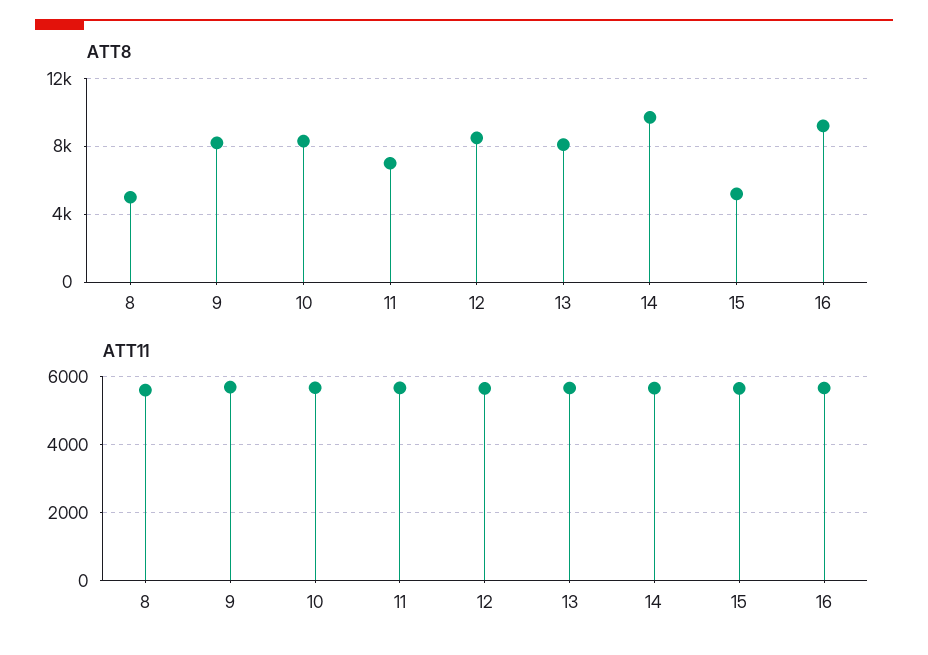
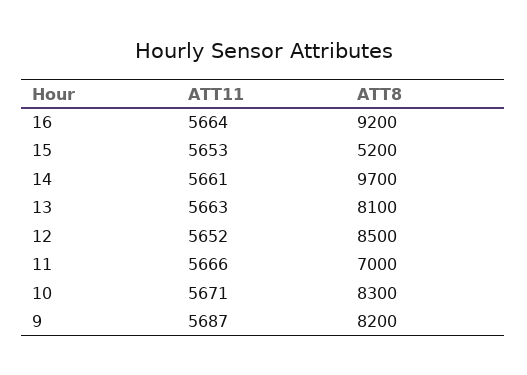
  {
    "ATT8": {
-     "8": 5000,
      "9": 8200,
      "10": 8300,
      "11": 7000,
      "12": 8500,
      "13": 8100,
      "14": 9700,
      "15": 5200,
      "16": 9200
    },
    "ATT11": {
-     "8": 5600,
      "9": 5687,
      "10": 5671,
      "11": 5666,
      "12": 5652,
      "13": 5663,
      "14": 5661,
      "15": 5653,
      "16": 5664
    }
  }

